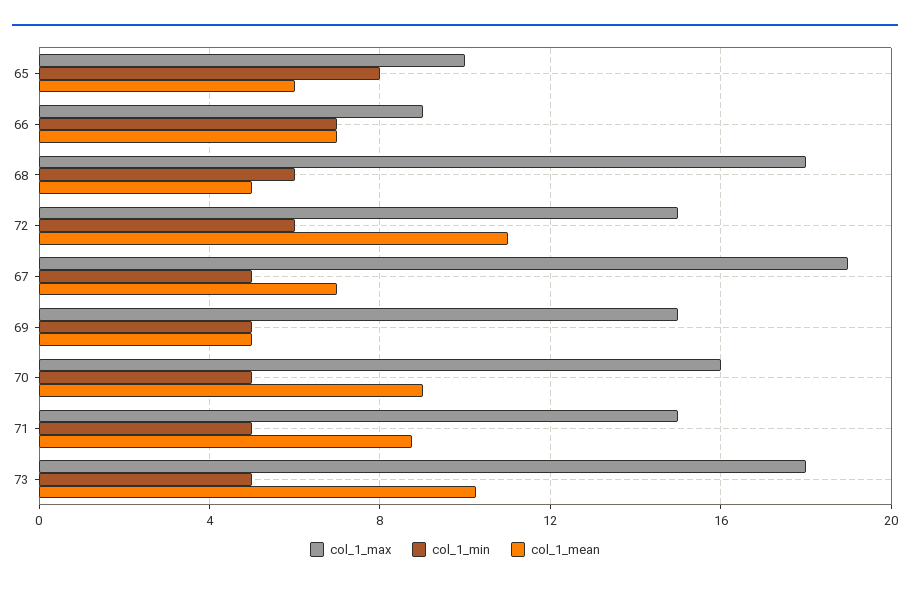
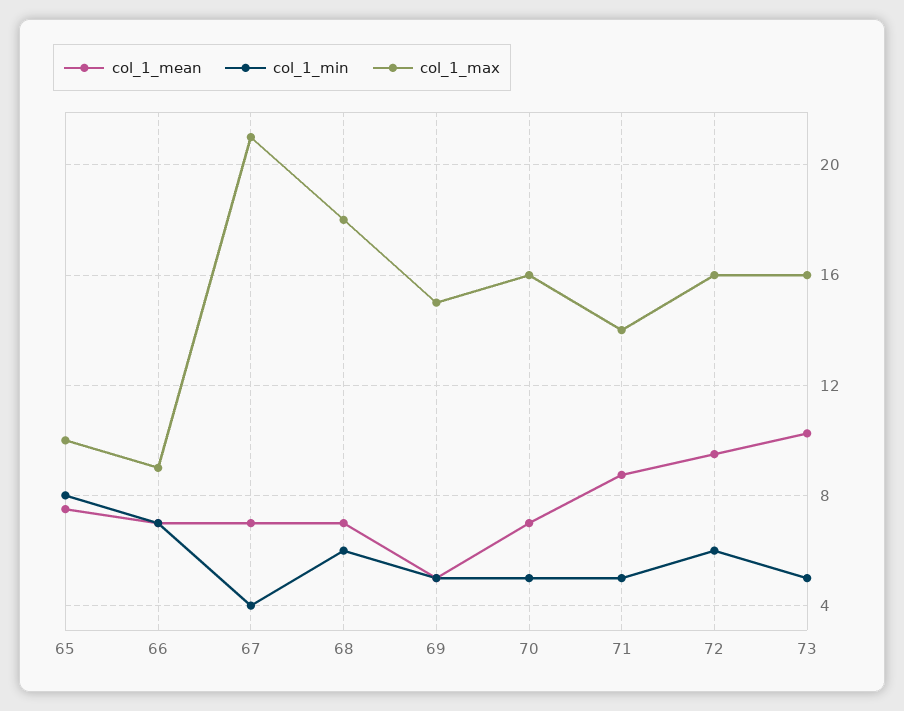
  {
    "col_1_max": {
      "65": 10,
      "66": 9,
      "68": 18,
-     "72": 15,
+     "72": 16,
-     "67": 19,
+     "67": 21,
      "69": 15,
      "70": 16,
-     "71": 15,
+     "71": 14,
-     "73": 18
+     "73": 16
    },
    "col_1_min": {
      "65": 8,
      "66": 7,
      "68": 6,
      "72": 6,
-     "67": 5,
+     "67": 4,
      "69": 5,
      "70": 5,
      "71": 5,
      "73": 5
    },
    "col_1_mean": {
-     "65": 6,
+     "65": 7.5,
      "66": 7,
-     "68": 5,
+     "68": 7,
-     "72": 11,
+     "72": 9.5,
      "67": 7,
      "69": 5,
-     "70": 9,
+     "70": 7,
      "71": 9,
      "73": 10.5
    }
  }

